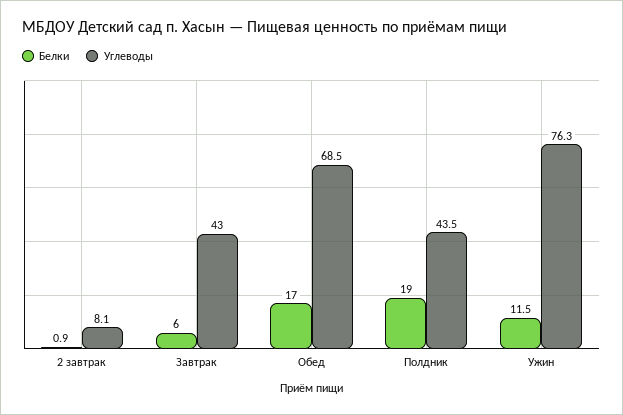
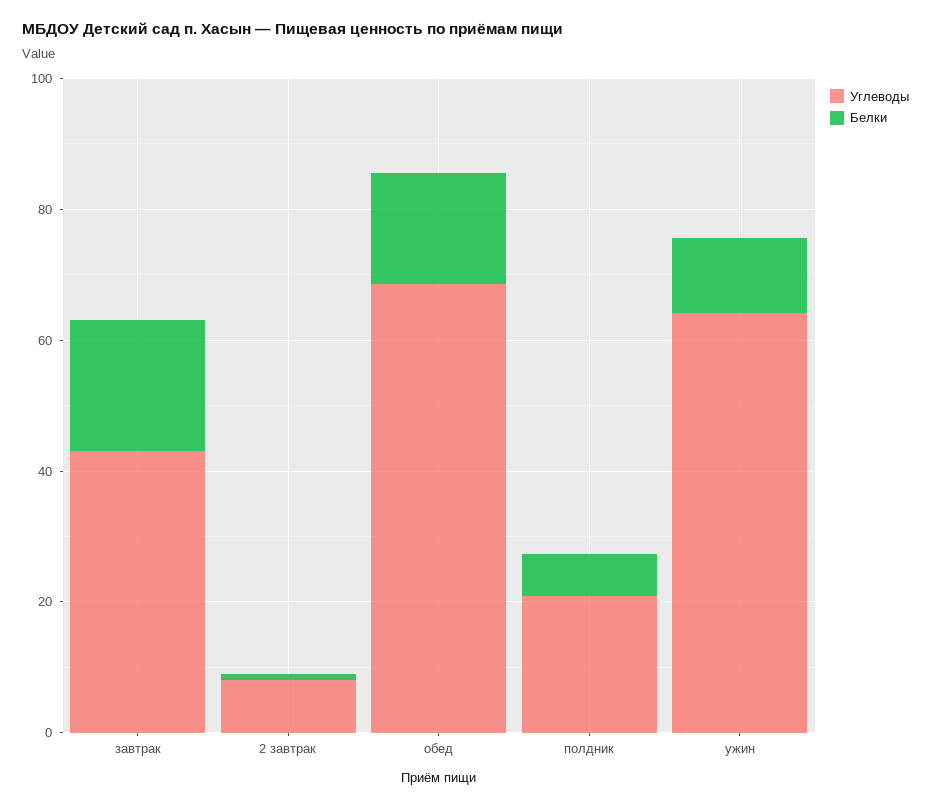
  {
    "Белки": {
      "2 завтрак": 0.9,
-     "Завтрак": 6,
+     "Завтрак": 20,
      "Обед": 17,
-     "Полдник": 19,
+     "Полдник": 5,
      "Ужин": 11.5
    },
    "Углеводы": {
      "2 завтрак": 8.1,
      "Завтрак": 43,
      "Обед": 68.5,
-     "Полдник": 43.5,
+     "Полдник": 20,
-     "Ужин": 76.3
+     "Ужин": 65
    }
  }

